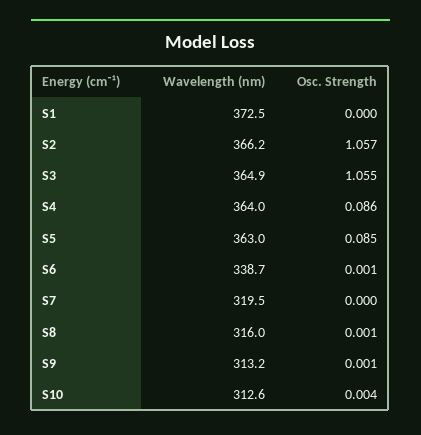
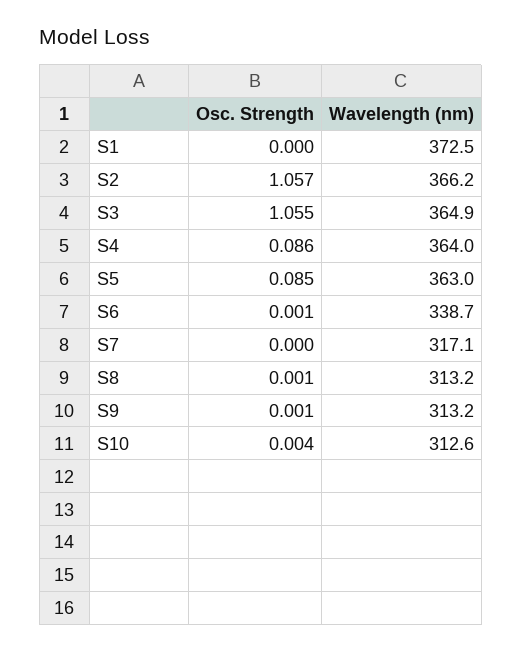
  {
    "Wavelength (nm)": {
      "S1": 372.5,
      "S2": 366.2,
      "S3": 364.9,
      "S4": 364,
      "S5": 363,
      "S6": 338.7,
-     "S7": 319.5,
+     "S7": 317.1,
-     "S8": 316,
+     "S8": 313.2,
      "S9": 313.2,
      "S10": 312.6
    },
    "Osc. Strength": {
      "S1": 0,
      "S2": 1.057,
      "S3": 1.055,
      "S4": 0.086,
      "S5": 0.085,
      "S6": 0.001,
      "S7": 0,
      "S8": 0.001,
      "S9": 0.001,
      "S10": 0.004
    }
  }

